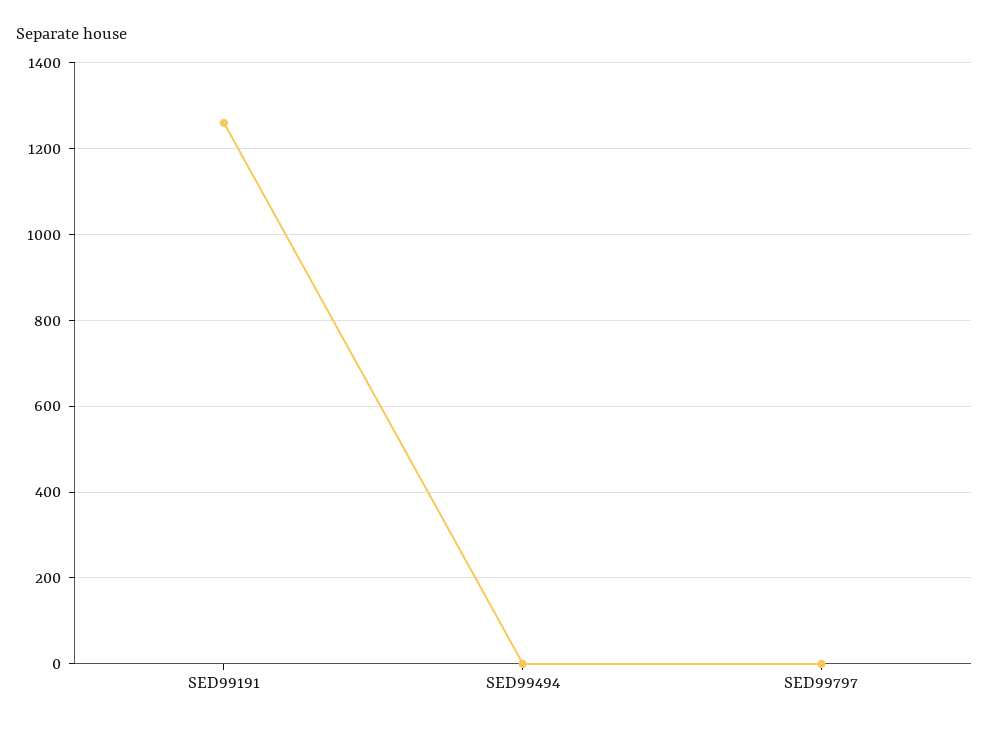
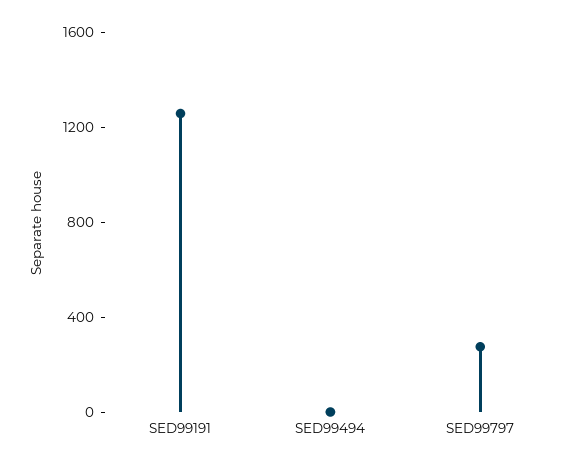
  {
    "SED99191": 1260,
    "SED99494": 0,
-   "SED99797": 0
+   "SED99797": 300
  }

